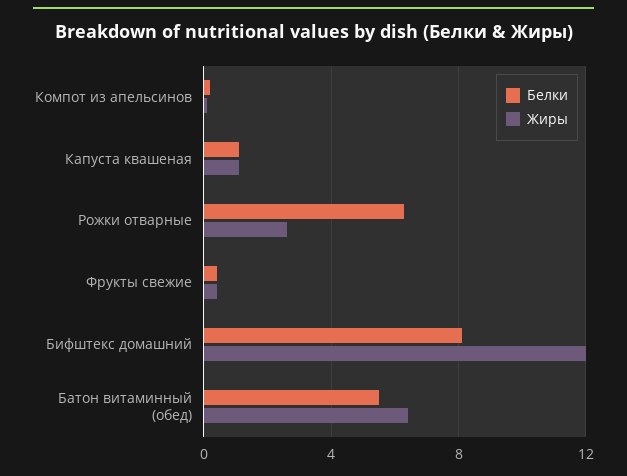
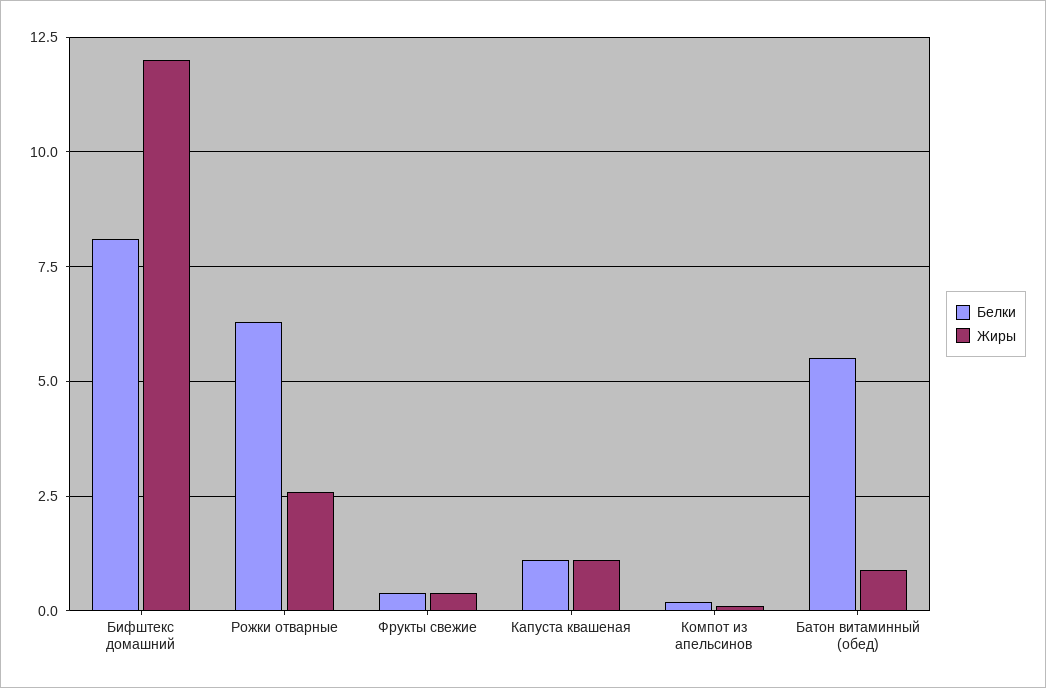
  {
    "Белки": {
      "Компот из апельсинов": 0,
      "Капуста квашеная": 1,
      "Рожки отварные": 6.5,
      "Фрукты свежие": 0.5,
      "Бифштекс домашний": 8,
      "Батон витаминный (обед)": 5.5
    },
    "Жиры": {
      "Компот из апельсинов": 0,
      "Капуста квашеная": 1,
      "Рожки отварные": 2.5,
      "Фрукты свежие": 0.5,
      "Бифштекс домашний": 12,
-     "Батон витаминный (обед)": 6.5
+     "Батон витаминный (обед)": 1
    }
  }

